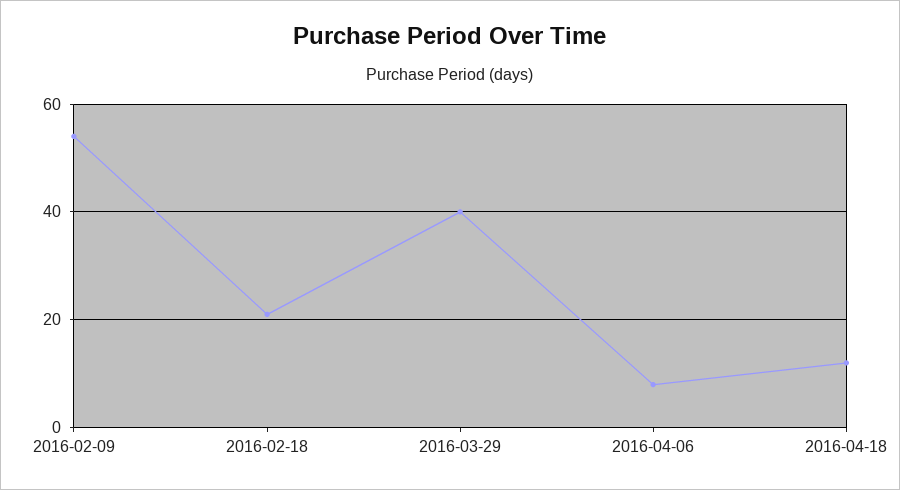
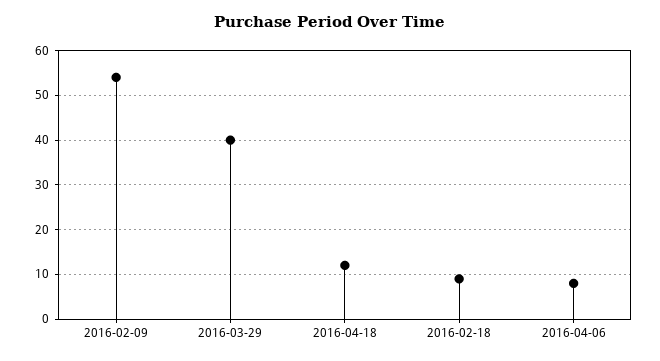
  {
    "2016-02-09": 55,
-   "2016-02-18": 20,
+   "2016-02-18": 10,
    "2016-03-29": 40,
    "2016-04-06": 10,
    "2016-04-18": 10
  }

